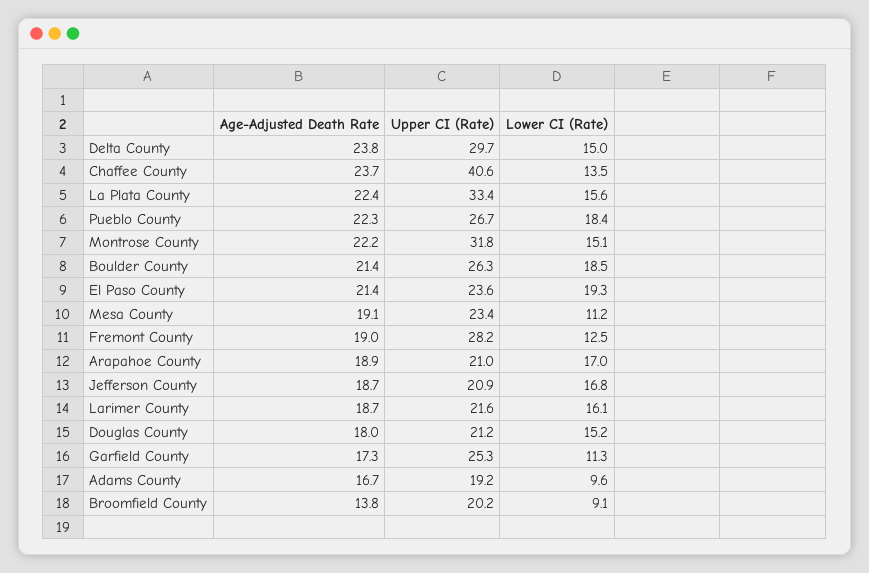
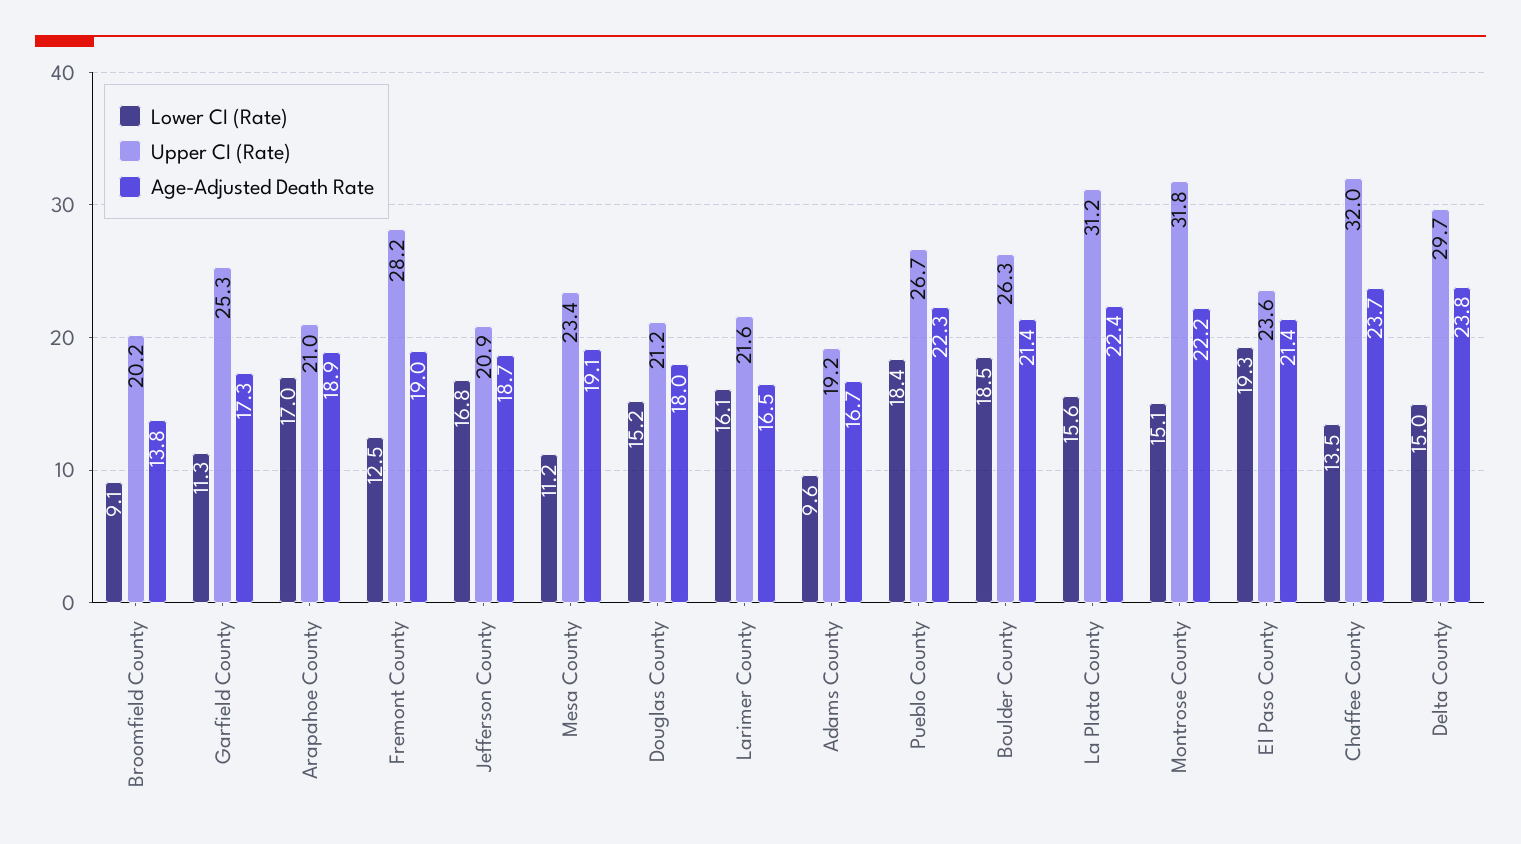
  {
    "Age-Adjusted Death Rate": {
      "Delta County": 23.8,
      "Chaffee County": 23.7,
      "La Plata County": 22.4,
      "Pueblo County": 22.3,
      "Montrose County": 22.2,
      "Boulder County": 21.4,
      "El Paso County": 21.4,
      "Mesa County": 19.1,
      "Fremont County": 19,
      "Arapahoe County": 18.9,
      "Jefferson County": 18.7,
-     "Larimer County": 18.7,
+     "Larimer County": 16.5,
      "Douglas County": 18,
      "Garfield County": 17.3,
      "Adams County": 16.7,
      "Broomfield County": 13.8
    },
    "Upper CI (Rate)": {
      "Delta County": 29.7,
-     "Chaffee County": 40.6,
+     "Chaffee County": 32,
-     "La Plata County": 33.4,
+     "La Plata County": 31.2,
      "Pueblo County": 26.7,
      "Montrose County": 31.8,
      "Boulder County": 26.3,
      "El Paso County": 23.6,
      "Mesa County": 23.4,
      "Fremont County": 28.2,
      "Arapahoe County": 21,
      "Jefferson County": 20.9,
      "Larimer County": 21.6,
      "Douglas County": 21.2,
      "Garfield County": 25.3,
      "Adams County": 19.2,
      "Broomfield County": 20.2
    },
    "Lower CI (Rate)": {
      "Delta County": 15,
      "Chaffee County": 13.5,
      "La Plata County": 15.6,
      "Pueblo County": 18.4,
      "Montrose County": 15.1,
      "Boulder County": 18.5,
      "El Paso County": 19.3,
      "Mesa County": 11.2,
      "Fremont County": 12.5,
      "Arapahoe County": 17,
      "Jefferson County": 16.8,
      "Larimer County": 16.1,
      "Douglas County": 15.2,
      "Garfield County": 11.3,
      "Adams County": 9.6,
      "Broomfield County": 9.1
    }
  }

